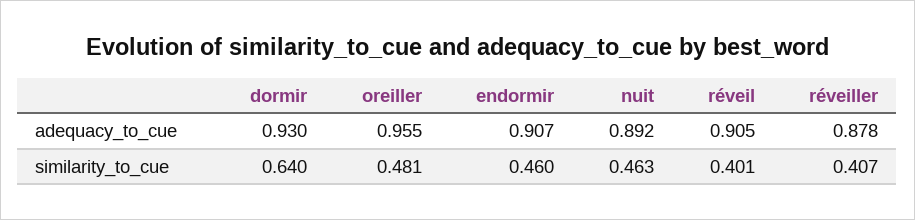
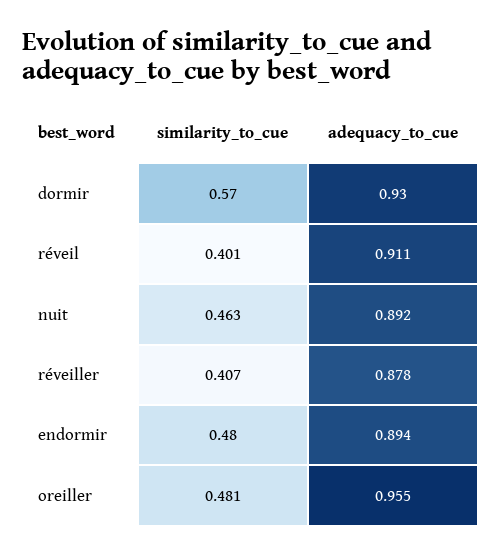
  {
    "dormir": {
      "adequacy_to_cue": 0.93,
-     "similarity_to_cue": 0.64
+     "similarity_to_cue": 0.57
    },
    "oreiller": {
      "adequacy_to_cue": 0.955,
      "similarity_to_cue": 0.481
    },
    "endormir": {
-     "adequacy_to_cue": 0.907,
+     "adequacy_to_cue": 0.894,
-     "similarity_to_cue": 0.46
+     "similarity_to_cue": 0.48
    },
    "nuit": {
      "adequacy_to_cue": 0.892,
      "similarity_to_cue": 0.463
    },
    "réveil": {
-     "adequacy_to_cue": 0.905,
+     "adequacy_to_cue": 0.911,
      "similarity_to_cue": 0.401
    },
    "réveiller": {
      "adequacy_to_cue": 0.878,
      "similarity_to_cue": 0.407
    }
  }

